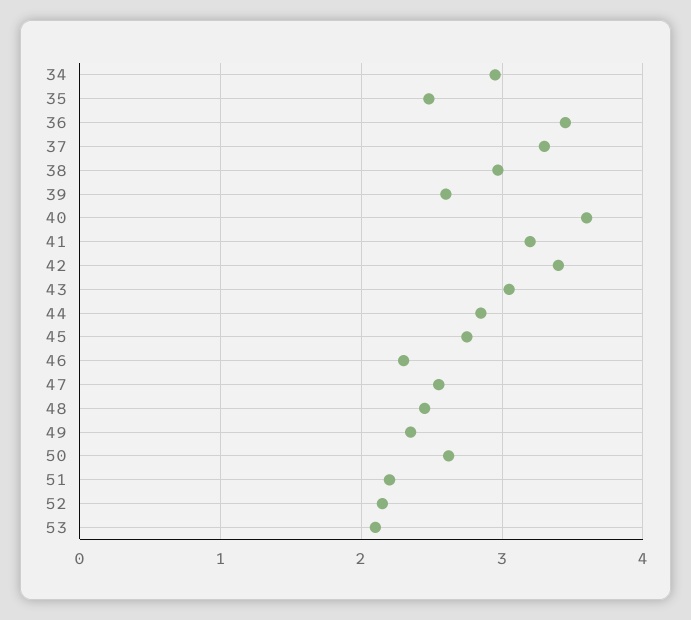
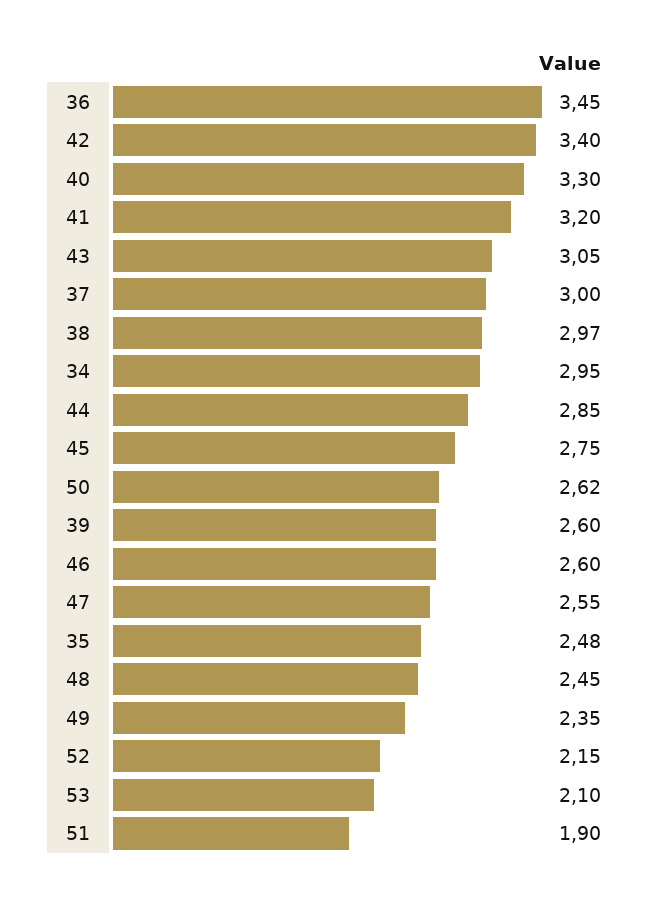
  {
    "34": 2.95,
    "35": 2.48,
    "36": 3.45,
-   "37": 3.3,
+   "37": 3,
    "38": 2.97,
    "39": 2.6,
-   "40": 3.6,
+   "40": 3.3,
    "41": 3.2,
    "42": 3.4,
    "43": 3.05,
    "44": 2.85,
    "45": 2.75,
-   "46": 2.3,
+   "46": 2.6,
    "47": 2.55,
    "48": 2.45,
    "49": 2.35,
    "50": 2.62,
-   "51": 2.2,
+   "51": 1.9,
    "52": 2.15,
    "53": 2.1
  }

